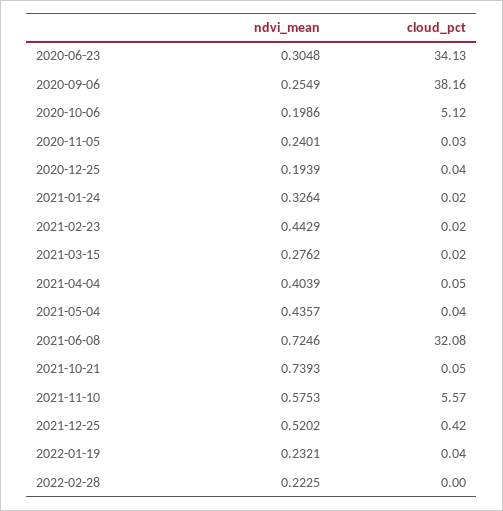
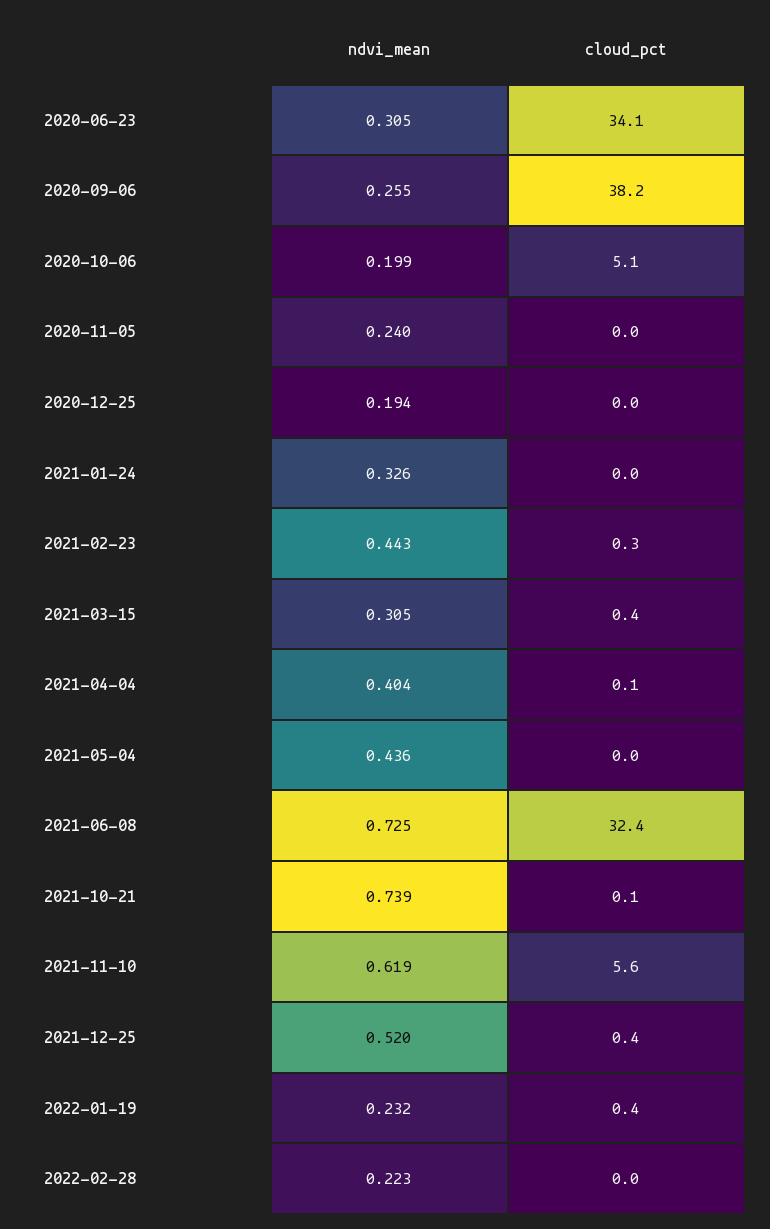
  {
    "ndvi_mean": {
      "2020-06-23": 0.3048,
      "2020-09-06": 0.2549,
      "2020-10-06": 0.1986,
      "2020-11-05": 0.2401,
      "2020-12-25": 0.1939,
      "2021-01-24": 0.3264,
      "2021-02-23": 0.4429,
-     "2021-03-15": 0.2762,
+     "2021-03-15": 0.305,
      "2021-04-04": 0.4039,
      "2021-05-04": 0.4357,
      "2021-06-08": 0.7246,
      "2021-10-21": 0.7393,
-     "2021-11-10": 0.5753,
+     "2021-11-10": 0.619,
      "2021-12-25": 0.5202,
      "2022-01-19": 0.2321,
      "2022-02-28": 0.2225
    },
    "cloud_pct": {
      "2020-06-23": 34.13,
      "2020-09-06": 38.16,
      "2020-10-06": 5.12,
      "2020-11-05": 0.03,
      "2020-12-25": 0.04,
      "2021-01-24": 0.02,
-     "2021-02-23": 0.02,
+     "2021-02-23": 0.3,
-     "2021-03-15": 0.02,
+     "2021-03-15": 0.4,
      "2021-04-04": 0.05,
      "2021-05-04": 0.04,
-     "2021-06-08": 32.08,
+     "2021-06-08": 32.4,
      "2021-10-21": 0.05,
      "2021-11-10": 5.57,
      "2021-12-25": 0.42,
-     "2022-01-19": 0.04,
+     "2022-01-19": 0.4,
      "2022-02-28": 0
    }
  }

